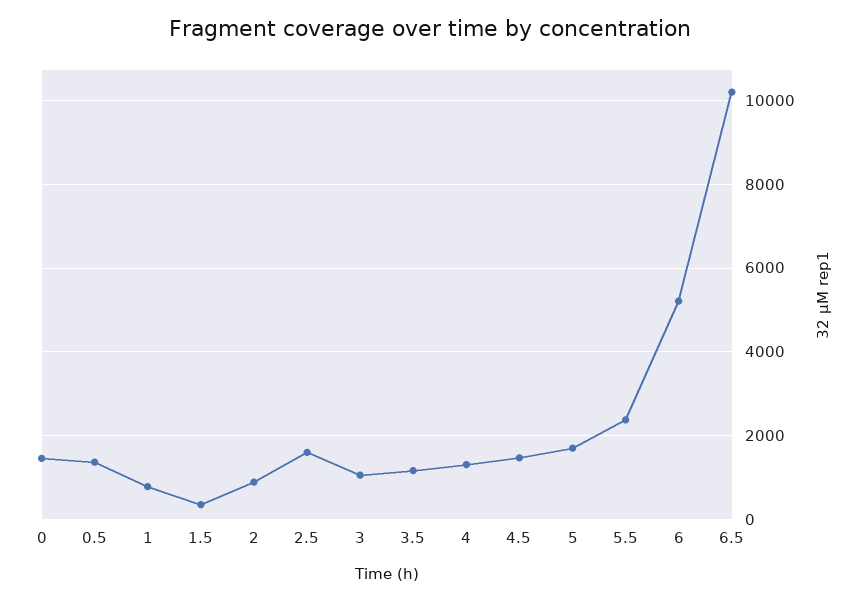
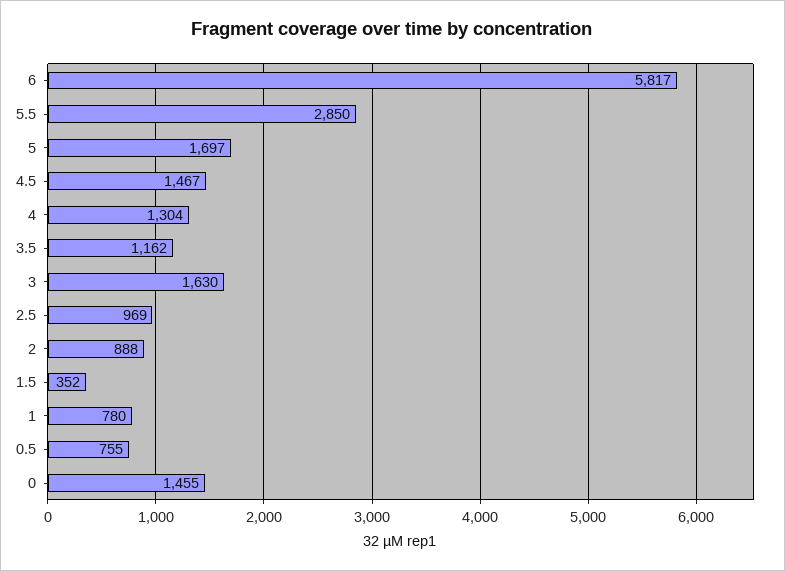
  {
    "0": 1455,
-   "0.5": 1400,
+   "0.5": 755,
    "1": 780,
    "1.5": 352,
    "2": 888,
-   "2.5": 1600,
+   "2.5": 969,
-   "3": 1000,
+   "3": 1630,
    "3.5": 1162,
    "4": 1304,
    "4.5": 1467,
    "5": 1697,
-   "5.5": 2400,
+   "5.5": 2850,
-   "6": 5200,
+   "6": 5817
-   "6.5": 10200
  }

